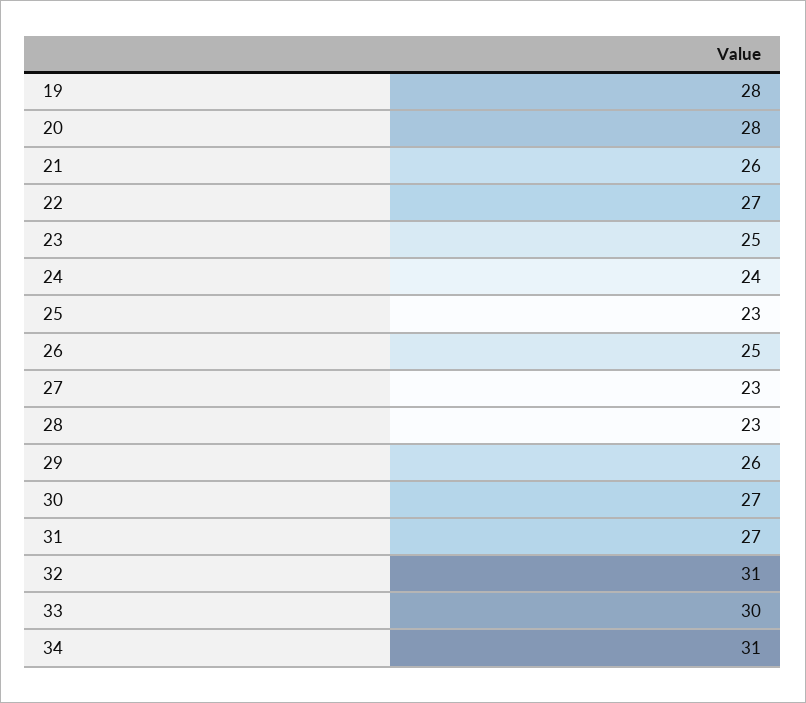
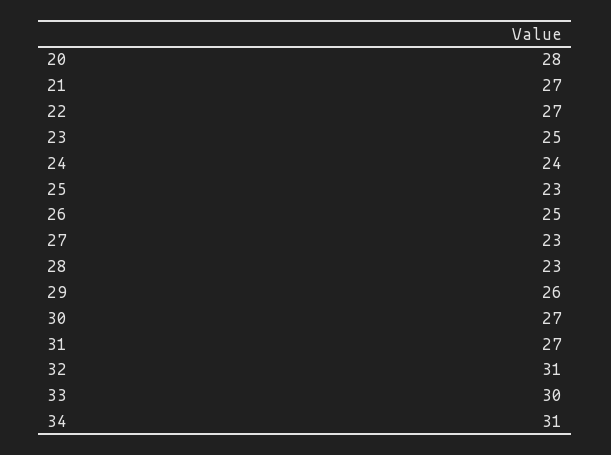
  {
-   "19": 28,
    "20": 28,
-   "21": 26,
+   "21": 27,
    "22": 27,
    "23": 25,
    "24": 24,
    "25": 23,
    "26": 25,
    "27": 23,
    "28": 23,
    "29": 26,
    "30": 27,
    "31": 27,
    "32": 31,
    "33": 30,
    "34": 31
  }

